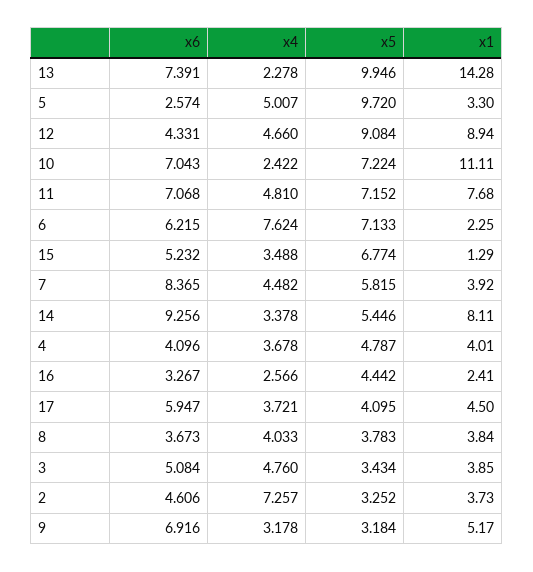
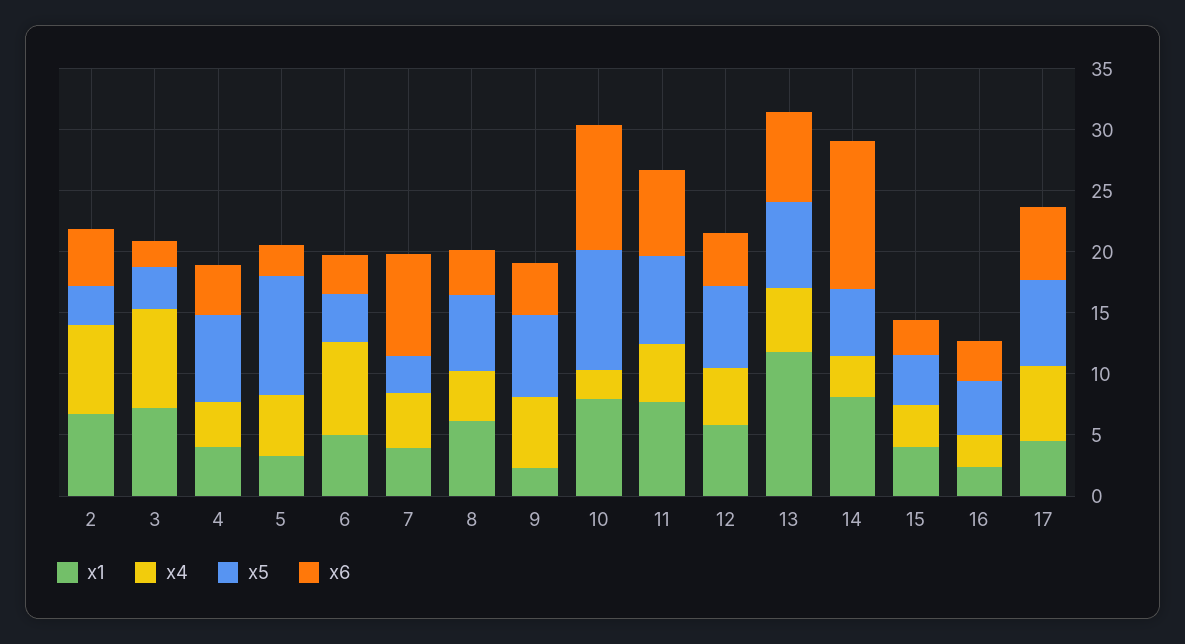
  {
    "x6": {
      "13": 7.391,
      "5": 2.574,
      "12": 4.331,
-     "10": 7.043,
+     "10": 10,
      "11": 7.068,
-     "6": 6.215,
+     "6": 3,
-     "15": 5.232,
+     "15": 3,
      "7": 8.365,
-     "14": 9.256,
+     "14": 12,
      "4": 4.096,
      "16": 3.267,
      "17": 5.947,
      "8": 3.673,
-     "3": 5.084,
+     "3": 2,
      "2": 4.606,
-     "9": 6.916
+     "9": 4
    },
    "x4": {
-     "13": 2.278,
+     "13": 5,
      "5": 5.007,
      "12": 4.66,
      "10": 2.422,
      "11": 4.81,
      "6": 7.624,
      "15": 3.488,
      "7": 4.482,
      "14": 3.378,
      "4": 3.678,
      "16": 2.566,
-     "17": 3.721,
+     "17": 6,
      "8": 4.033,
-     "3": 4.76,
+     "3": 8,
      "2": 7.257,
-     "9": 3.178
+     "9": 6
    },
    "x5": {
-     "13": 9.946,
+     "13": 7,
      "5": 9.72,
-     "12": 9.084,
+     "12": 7,
-     "10": 7.224,
+     "10": 10,
      "11": 7.152,
-     "6": 7.133,
+     "6": 4,
-     "15": 6.774,
+     "15": 4,
-     "7": 5.815,
+     "7": 3,
      "14": 5.446,
-     "4": 4.787,
+     "4": 7,
      "16": 4.442,
-     "17": 4.095,
+     "17": 7,
-     "8": 3.783,
+     "8": 6,
      "3": 3.434,
      "2": 3.252,
-     "9": 3.184
+     "9": 7
    },
    "x1": {
-     "13": 14.28,
+     "13": 12,
      "5": 3.3,
-     "12": 8.94,
+     "12": 6,
-     "10": 11.11,
+     "10": 8,
      "11": 7.68,
-     "6": 2.25,
+     "6": 5,
-     "15": 1.29,
+     "15": 4,
      "7": 3.92,
      "14": 8.11,
      "4": 4.01,
      "16": 2.41,
      "17": 4.5,
-     "8": 3.84,
+     "8": 6,
-     "3": 3.85,
+     "3": 7,
-     "2": 3.73,
+     "2": 7,
-     "9": 5.17
+     "9": 2
    }
  }

